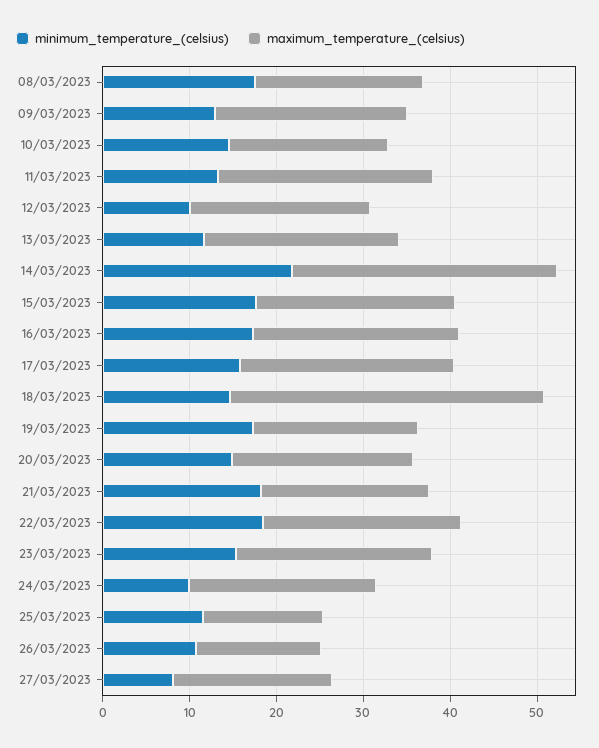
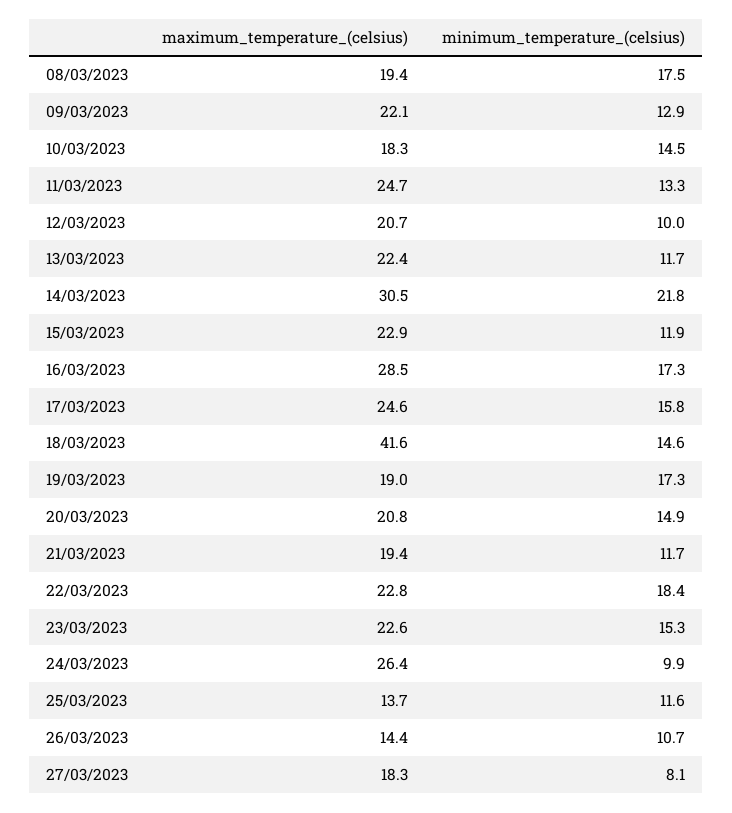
  {
    "minimum_temperature_(celsius)": {
      "08/03/2023": 17.5,
      "09/03/2023": 12.9,
      "10/03/2023": 14.5,
      "11/03/2023": 13.3,
      "12/03/2023": 10,
      "13/03/2023": 11.7,
      "14/03/2023": 21.8,
-     "15/03/2023": 18,
+     "15/03/2023": 11.9,
      "16/03/2023": 17.3,
      "17/03/2023": 15.8,
      "18/03/2023": 14.6,
      "19/03/2023": 17.3,
      "20/03/2023": 14.9,
-     "21/03/2023": 18,
+     "21/03/2023": 11.7,
      "22/03/2023": 18.4,
      "23/03/2023": 15.3,
      "24/03/2023": 9.9,
      "25/03/2023": 11.6,
      "26/03/2023": 10.7,
      "27/03/2023": 8.1
    },
    "maximum_temperature_(celsius)": {
      "08/03/2023": 19.4,
      "09/03/2023": 22.1,
      "10/03/2023": 18.3,
      "11/03/2023": 24.7,
      "12/03/2023": 20.7,
      "13/03/2023": 22.4,
      "14/03/2023": 30.5,
      "15/03/2023": 22.9,
-     "16/03/2023": 24,
+     "16/03/2023": 28.5,
      "17/03/2023": 24.6,
-     "18/03/2023": 36,
+     "18/03/2023": 41.6,
      "19/03/2023": 19,
      "20/03/2023": 20.8,
      "21/03/2023": 19.4,
      "22/03/2023": 22.8,
      "23/03/2023": 22.6,
-     "24/03/2023": 22,
+     "24/03/2023": 26.4,
      "25/03/2023": 13.7,
      "26/03/2023": 14.4,
      "27/03/2023": 18.3
    }
  }

